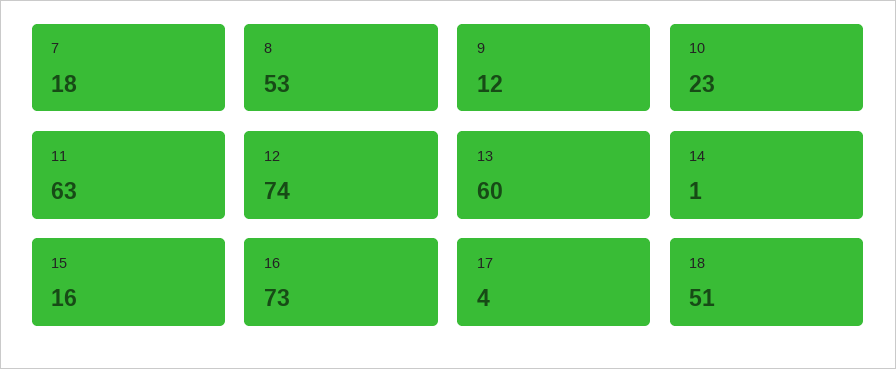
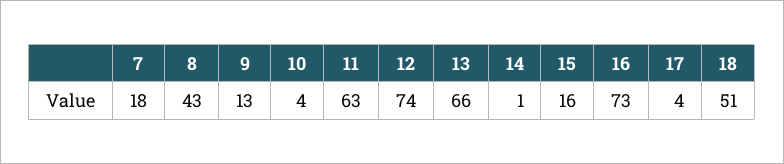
  {
    "7": 18,
-   "8": 53,
+   "8": 43,
-   "9": 12,
+   "9": 13,
-   "10": 23,
+   "10": 4,
    "11": 63,
    "12": 74,
-   "13": 60,
+   "13": 66,
    "14": 1,
    "15": 16,
    "16": 73,
    "17": 4,
    "18": 51
  }

